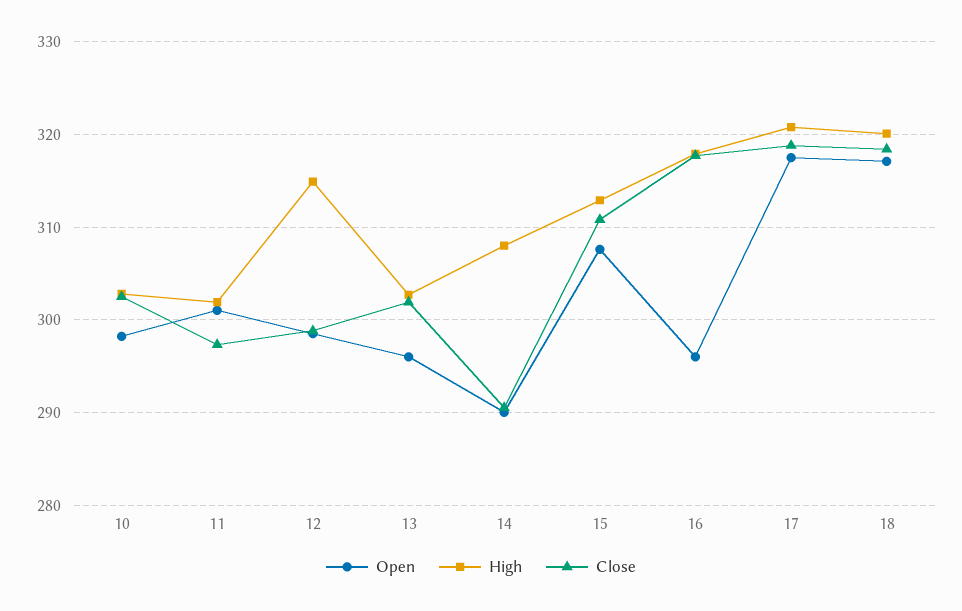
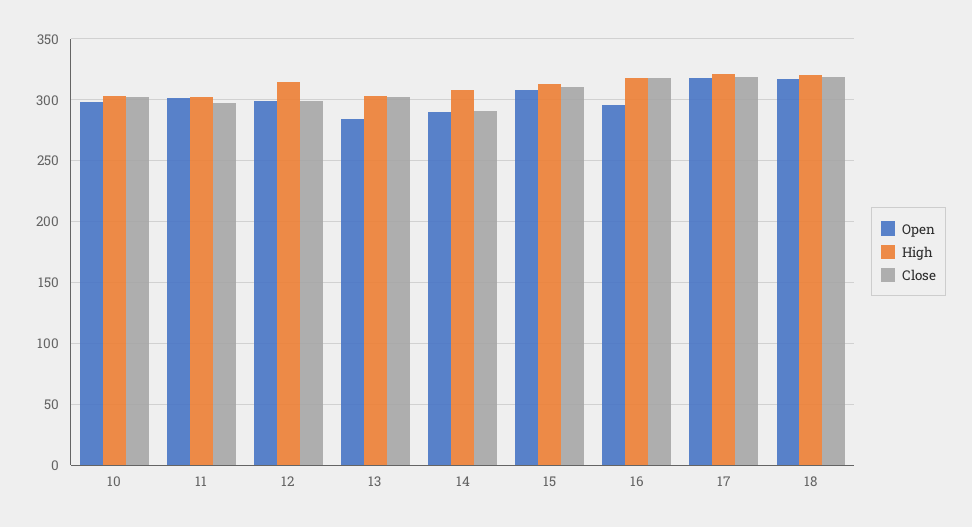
  {
    "Open": {
      "10": 298,
      "11": 301,
      "12": 299,
-     "13": 296,
+     "13": 285,
      "14": 290,
      "15": 308,
      "16": 296,
      "17": 318,
      "18": 317
    },
    "High": {
      "10": 303,
      "11": 302,
      "12": 315,
      "13": 303,
      "14": 308,
      "15": 313,
      "16": 318,
      "17": 321,
      "18": 320
    },
    "Close": {
      "10": 303,
      "11": 297,
      "12": 299,
      "13": 302,
      "14": 291,
      "15": 311,
      "16": 318,
      "17": 319,
      "18": 318
    }
  }

